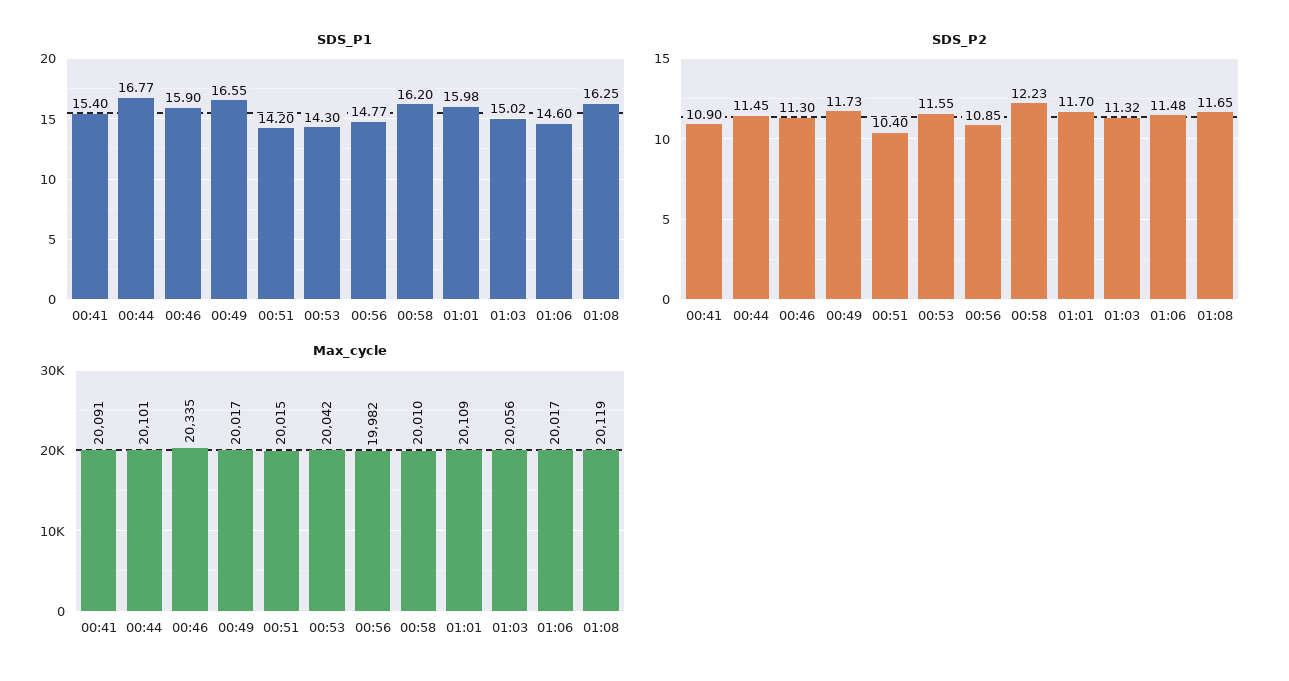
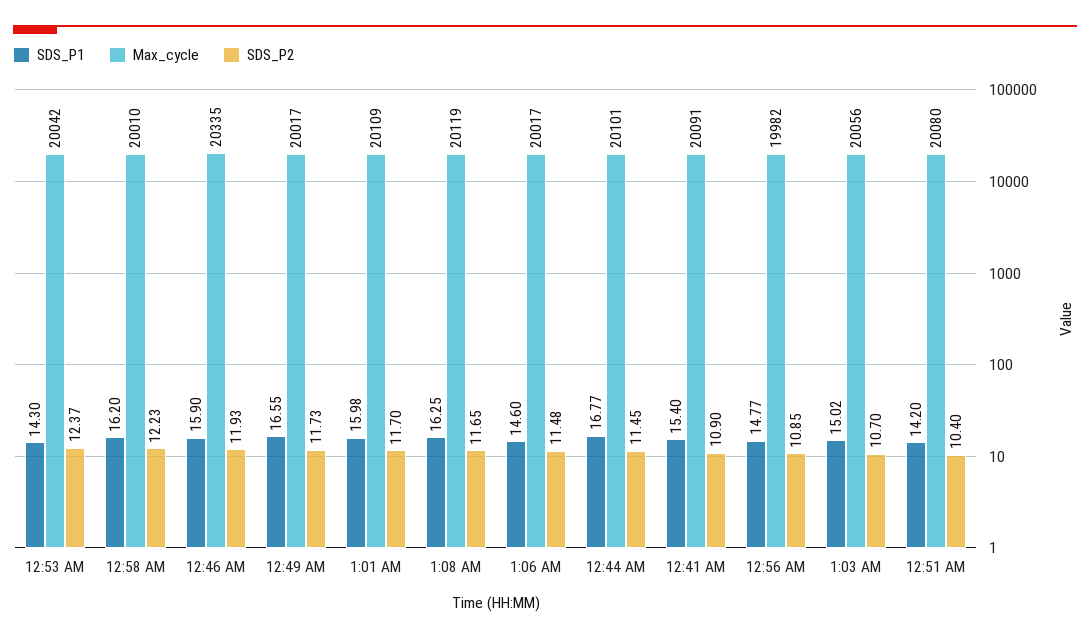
  {
    "SDS_P1": {
      "00:41": 15.4,
      "00:44": 16.77,
      "00:46": 15.9,
      "00:49": 16.55,
      "00:51": 14.2,
      "00:53": 14.3,
      "00:56": 14.77,
      "00:58": 16.2,
      "01:01": 15.98,
      "01:03": 15.02,
      "01:06": 14.6,
      "01:08": 16.25
    },
    "SDS_P2": {
      "00:41": 10.9,
      "00:44": 11.45,
-     "00:46": 11.3,
+     "00:46": 11.93,
      "00:49": 11.73,
      "00:51": 10.4,
-     "00:53": 11.55,
+     "00:53": 12.37,
      "00:56": 10.85,
      "00:58": 12.23,
      "01:01": 11.7,
-     "01:03": 11.32,
+     "01:03": 10.7,
      "01:06": 11.48,
      "01:08": 11.65
    },
    "Max_cycle": {
      "00:41": 20091,
      "00:44": 20101,
      "00:46": 20335,
      "00:49": 20017,
-     "00:51": 20015,
+     "00:51": 20080,
      "00:53": 20042,
      "00:56": 19982,
      "00:58": 20010,
      "01:01": 20109,
      "01:03": 20056,
      "01:06": 20017,
      "01:08": 20119
    }
  }

